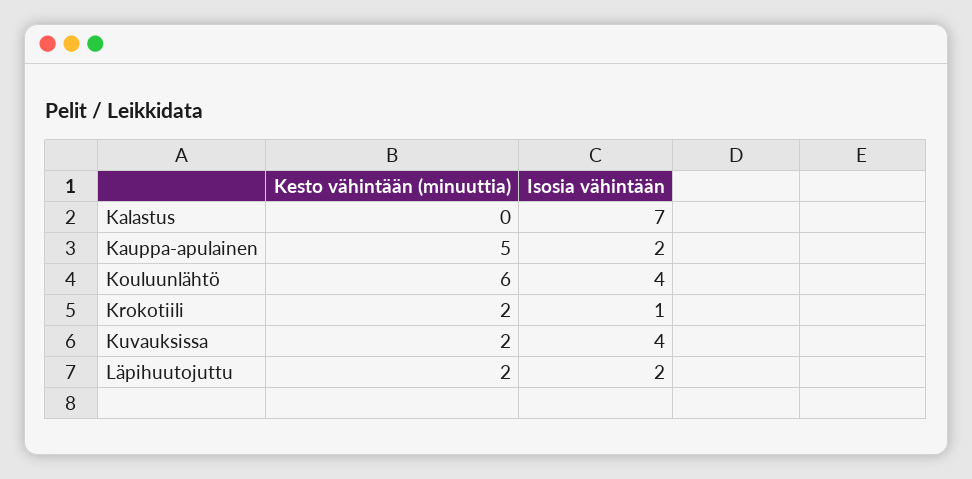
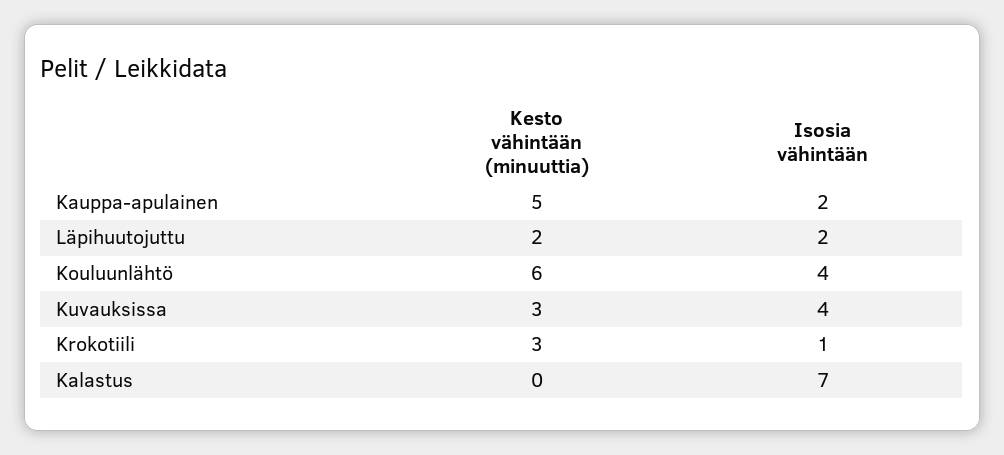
  {
    "Kesto vähintään (minuuttia)": {
      "Kalastus": 0,
      "Kauppa-apulainen": 5,
      "Kouluunlähtö": 6,
-     "Krokotiili": 2,
+     "Krokotiili": 3,
-     "Kuvauksissa": 2,
+     "Kuvauksissa": 3,
      "Läpihuutojuttu": 2
    },
    "Isosia vähintään": {
      "Kalastus": 7,
      "Kauppa-apulainen": 2,
      "Kouluunlähtö": 4,
      "Krokotiili": 1,
      "Kuvauksissa": 4,
      "Läpihuutojuttu": 2
    }
  }

